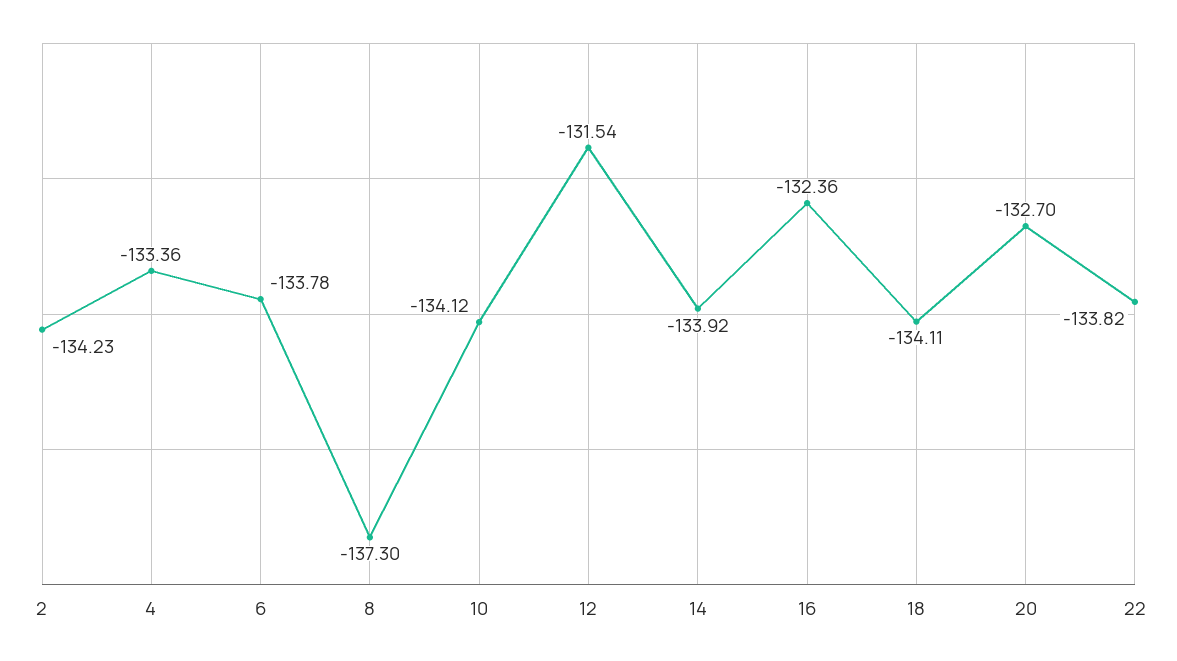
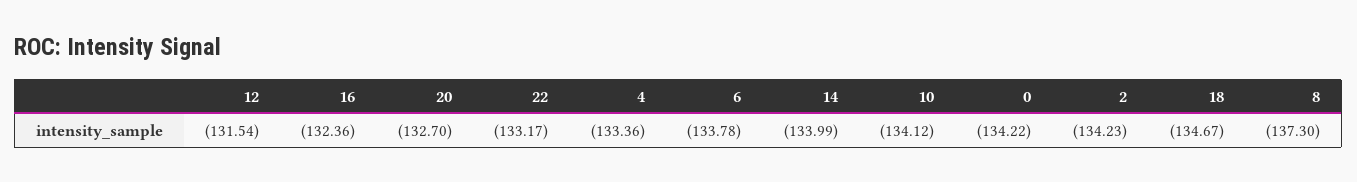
  {
    "2": -134.23,
    "4": -133.36,
    "6": -133.78,
    "8": -137.3,
    "10": -134.12,
    "12": -131.54,
-   "14": -133.92,
+   "14": -133.99,
    "16": -132.36,
-   "18": -134.11,
+   "18": -134.67,
    "20": -132.7,
-   "22": -133.82
+   "22": -133.17,
+   "0": -134.22
  }

